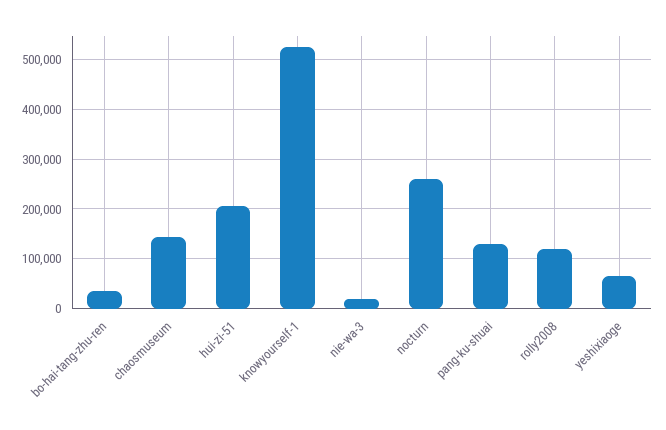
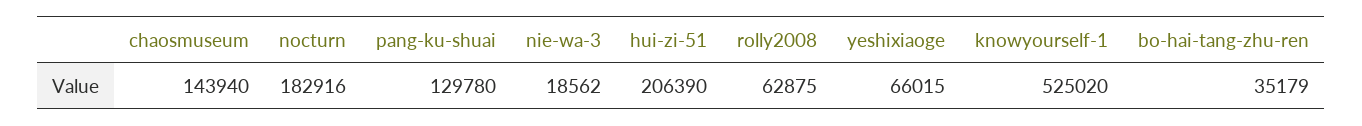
  {
    "bo-hai-tang-zhu-ren": 35179,
    "chaosmuseum": 143940,
    "hui-zi-51": 206390,
    "knowyourself-1": 525020,
    "nie-wa-3": 18562,
-   "nocturn": 260000,
+   "nocturn": 182916,
    "pang-ku-shuai": 129780,
-   "rolly2008": 120000,
+   "rolly2008": 62875,
    "yeshixiaoge": 66015
  }

